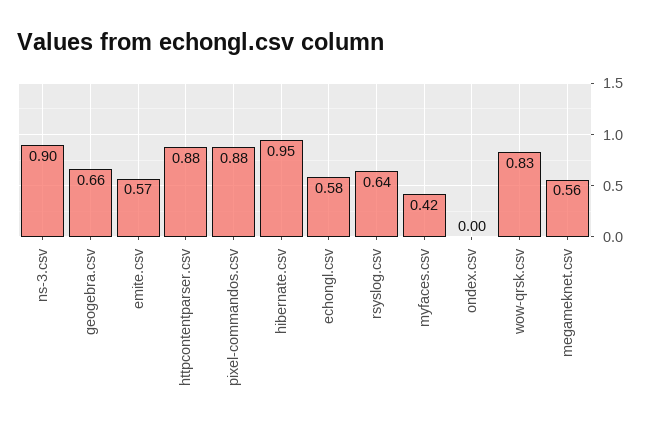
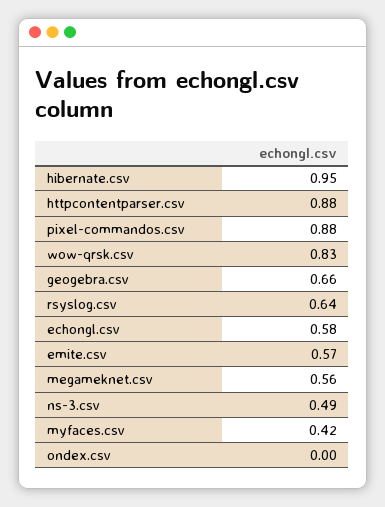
  {
-   "ns-3.csv": 0.9,
+   "ns-3.csv": 0.49,
    "geogebra.csv": 0.66,
    "emite.csv": 0.57,
    "httpcontentparser.csv": 0.88,
    "pixel-commandos.csv": 0.88,
    "hibernate.csv": 0.95,
    "echongl.csv": 0.58,
    "rsyslog.csv": 0.64,
    "myfaces.csv": 0.42,
    "ondex.csv": 0,
    "wow-qrsk.csv": 0.83,
    "megameknet.csv": 0.56
  }

